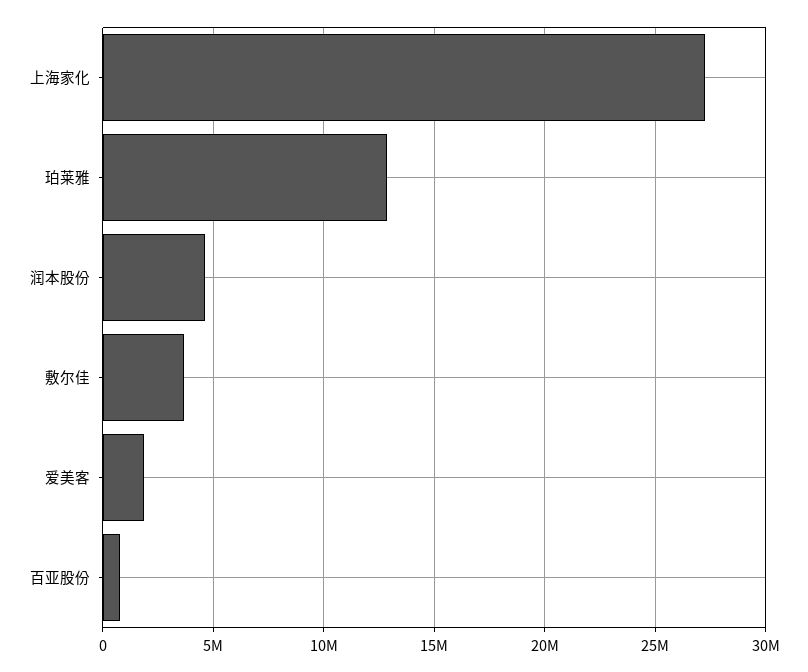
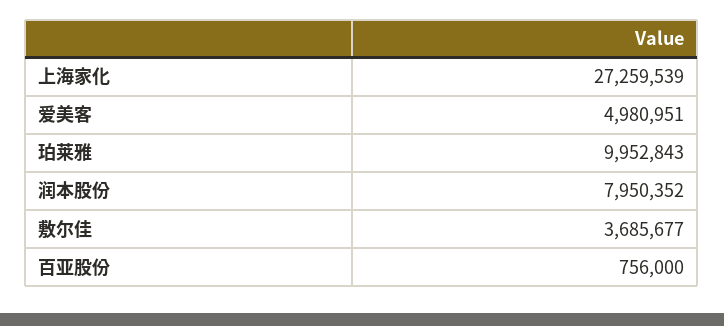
  {
    "上海家化": 27259539,
-   "珀莱雅": 13000000,
+   "珀莱雅": 9952843,
-   "润本股份": 4500000,
+   "润本股份": 7950352,
    "敷尔佳": 3685677,
-   "爱美客": 2000000,
+   "爱美客": 4980951,
    "百亚股份": 756000
  }

